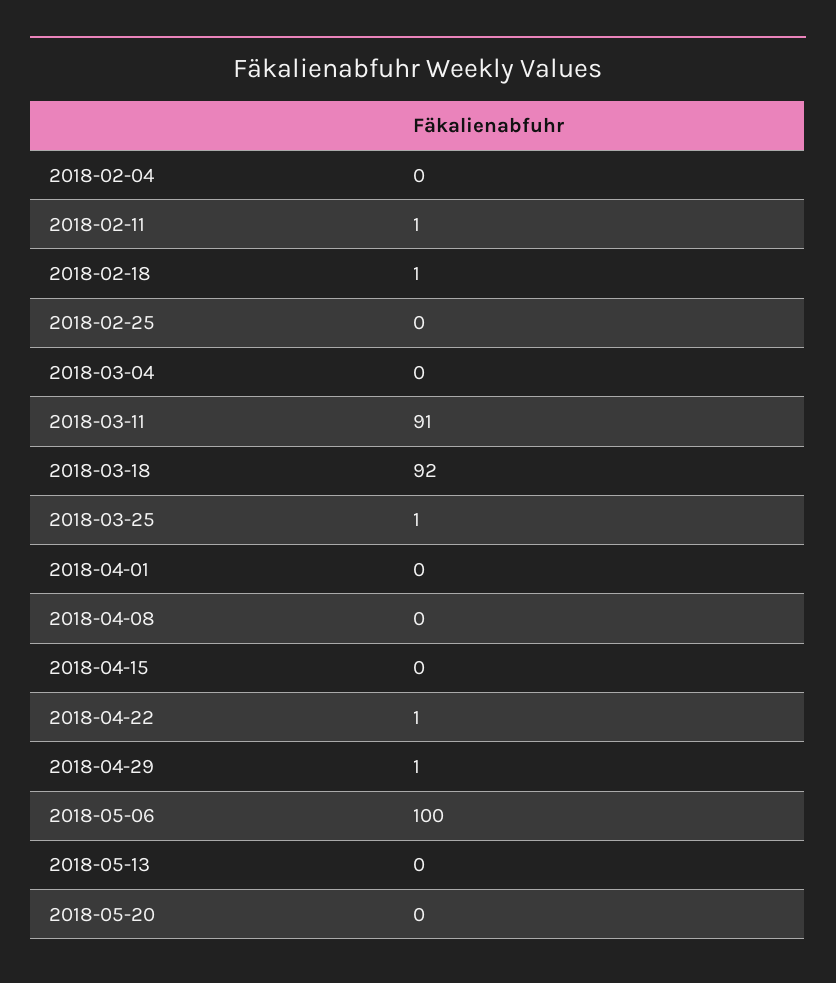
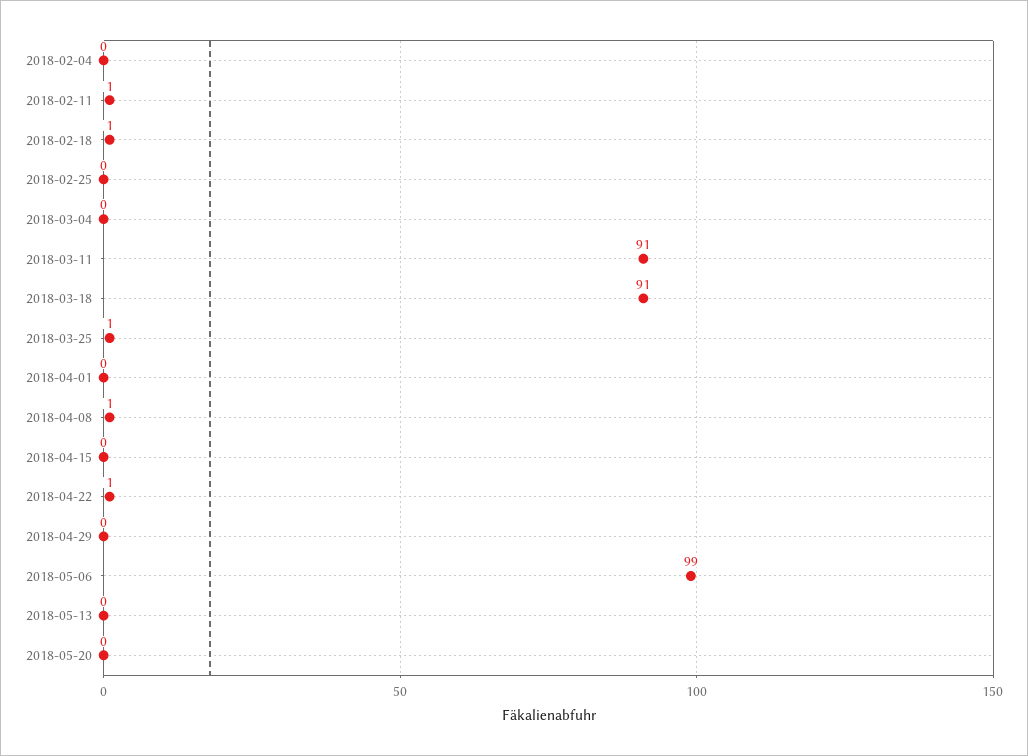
  {
    "2018-02-04": 0,
    "2018-02-11": 1,
    "2018-02-18": 1,
    "2018-02-25": 0,
    "2018-03-04": 0,
    "2018-03-11": 91,
-   "2018-03-18": 92,
+   "2018-03-18": 91,
    "2018-03-25": 1,
    "2018-04-01": 0,
-   "2018-04-08": 0,
+   "2018-04-08": 1,
    "2018-04-15": 0,
    "2018-04-22": 1,
-   "2018-04-29": 1,
+   "2018-04-29": 0,
-   "2018-05-06": 100,
+   "2018-05-06": 99,
    "2018-05-13": 0,
    "2018-05-20": 0
  }

